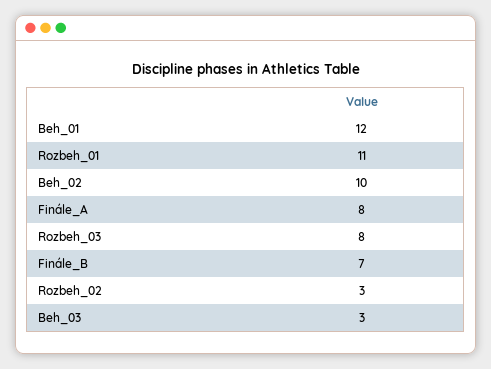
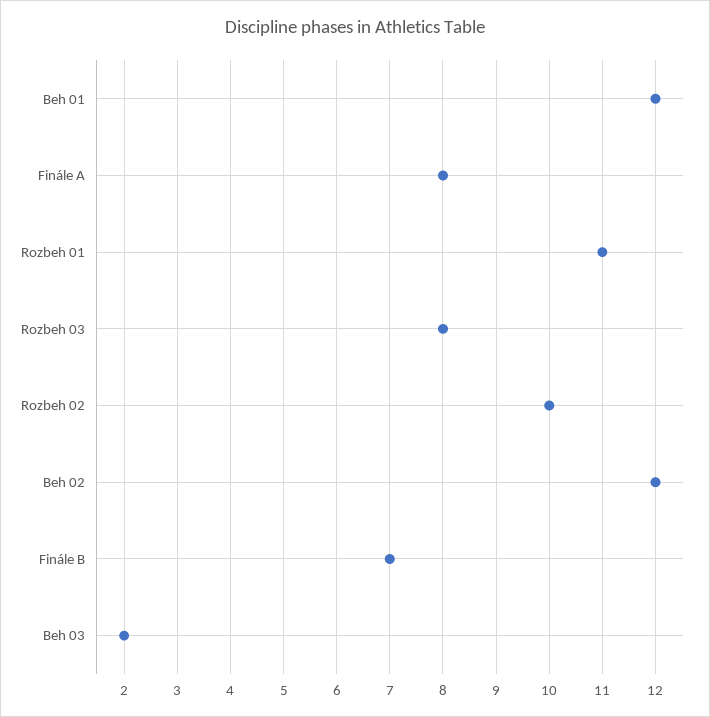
  {
    "Beh_01": 12,
    "Rozbeh_01": 11,
-   "Beh_02": 10,
+   "Beh_02": 12,
    "Finále_A": 8,
    "Rozbeh_03": 8,
    "Finále_B": 7,
-   "Rozbeh_02": 3,
+   "Rozbeh_02": 10,
-   "Beh_03": 3
+   "Beh_03": 2
  }

